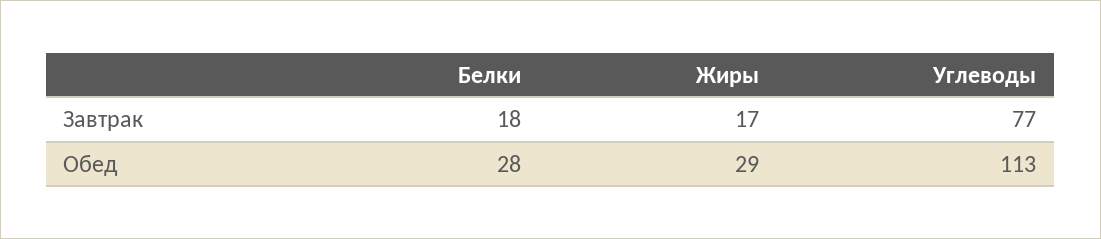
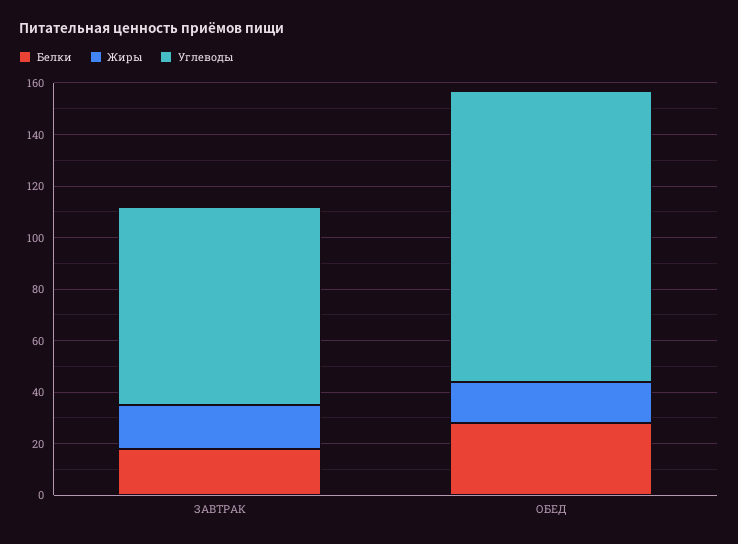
  {
    "Белки": {
      "Завтрак": 18,
      "Обед": 28
    },
    "Жиры": {
      "Завтрак": 17,
-     "Обед": 29
+     "Обед": 15
    },
    "Углеводы": {
      "Завтрак": 77,
      "Обед": 113
    }
  }

